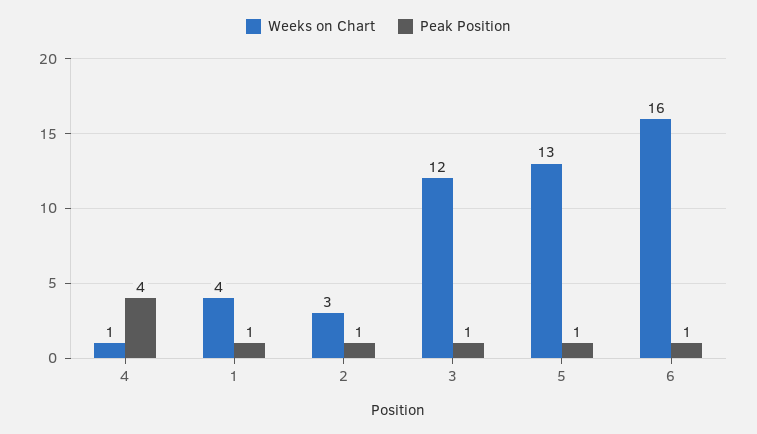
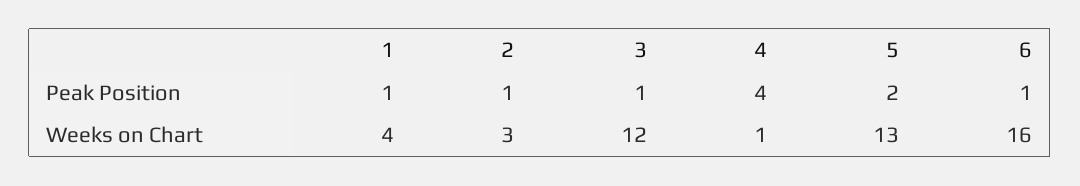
  {
    "Weeks on Chart": {
      "4": 1,
      "1": 4,
      "2": 3,
      "3": 12,
      "5": 13,
      "6": 16
    },
    "Peak Position": {
      "4": 4,
      "1": 1,
      "2": 1,
      "3": 1,
-     "5": 1,
+     "5": 2,
      "6": 1
    }
  }

